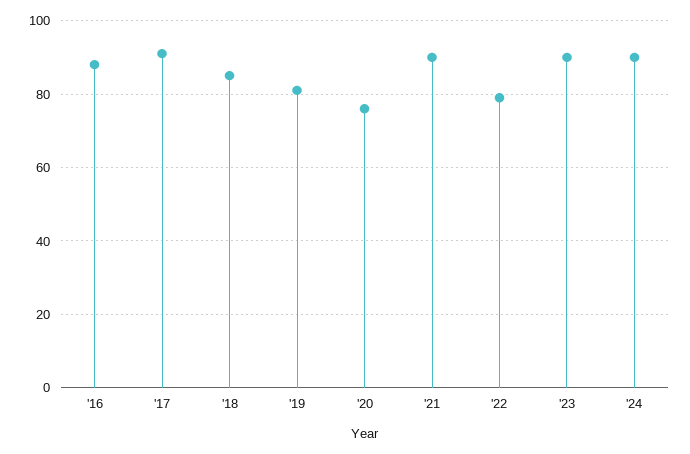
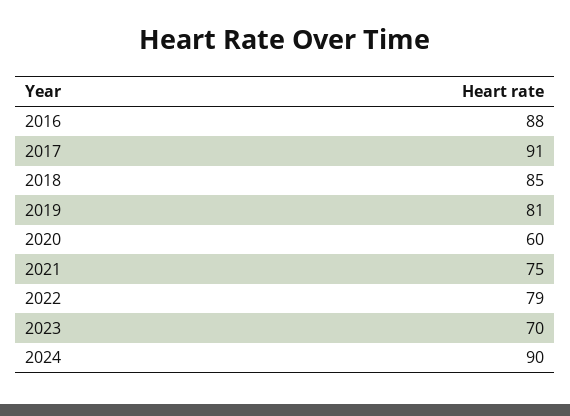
  {
    "'16": 88,
    "'17": 91,
    "'18": 85,
    "'19": 81,
-   "'20": 75,
+   "'20": 60,
-   "'21": 90,
+   "'21": 75,
    "'22": 79,
-   "'23": 90,
+   "'23": 70,
    "'24": 90
  }

